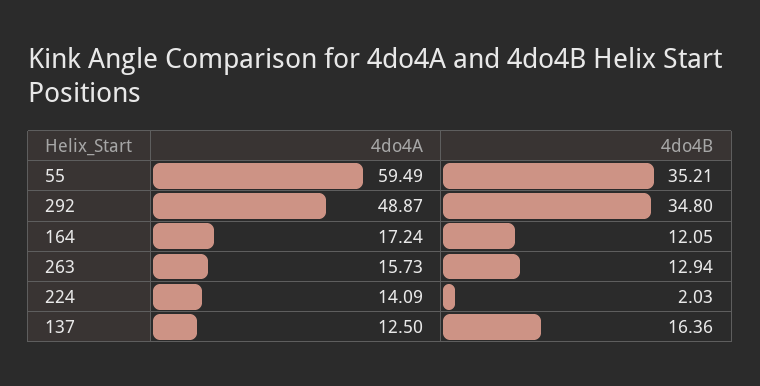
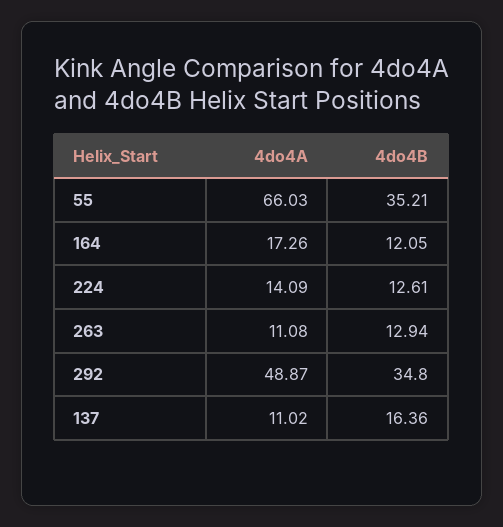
  {
    "4do4A": {
-     "55": 59.49,
+     "55": 66.03,
      "292": 48.87,
-     "164": 17.24,
+     "164": 17.26,
-     "263": 15.73,
+     "263": 11.08,
      "224": 14.09,
-     "137": 12.5
+     "137": 11.02
    },
    "4do4B": {
      "55": 35.21,
      "292": 34.8,
      "164": 12.05,
      "263": 12.94,
-     "224": 2.03,
+     "224": 12.61,
      "137": 16.36
    }
  }

